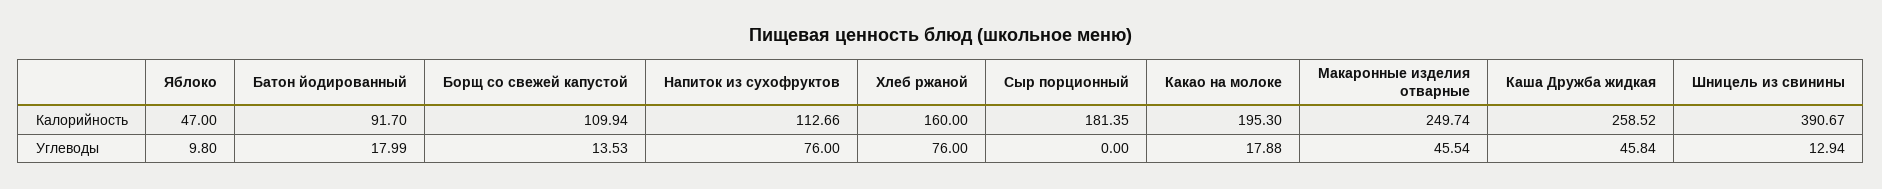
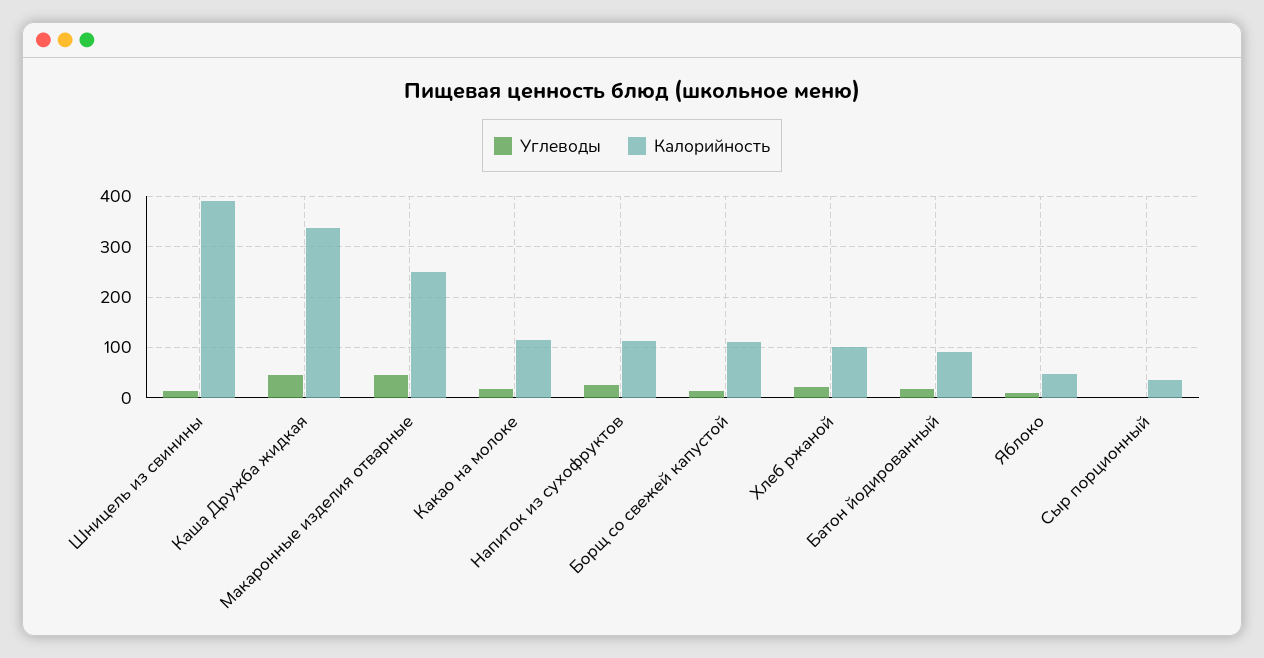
  {
    "Калорийность": {
      "Яблоко": 47,
      "Батон йодированный": 91.7,
      "Борщ со свежей капустой": 109.94,
      "Напиток из сухофруктов": 112.66,
-     "Хлеб ржаной": 160,
+     "Хлеб ржаной": 100,
-     "Сыр порционный": 181.35,
+     "Сыр порционный": 40,
-     "Какао на молоке": 195.3,
+     "Какао на молоке": 120,
      "Макаронные изделия отварные": 249.74,
-     "Каша Дружба жидкая": 258.52,
+     "Каша Дружба жидкая": 340,
      "Шницель из свинины": 390.67
    },
    "Углеводы": {
      "Яблоко": 9.8,
      "Батон йодированный": 17.99,
      "Борщ со свежей капустой": 13.53,
-     "Напиток из сухофруктов": 76,
+     "Напиток из сухофруктов": 20,
-     "Хлеб ржаной": 76,
+     "Хлеб ржаной": 20,
      "Сыр порционный": 0,
      "Какао на молоке": 17.88,
      "Макаронные изделия отварные": 45.54,
      "Каша Дружба жидкая": 45.84,
      "Шницель из свинины": 12.94
    }
  }

